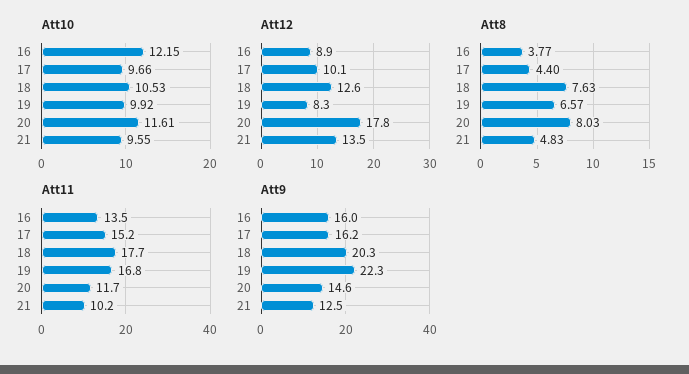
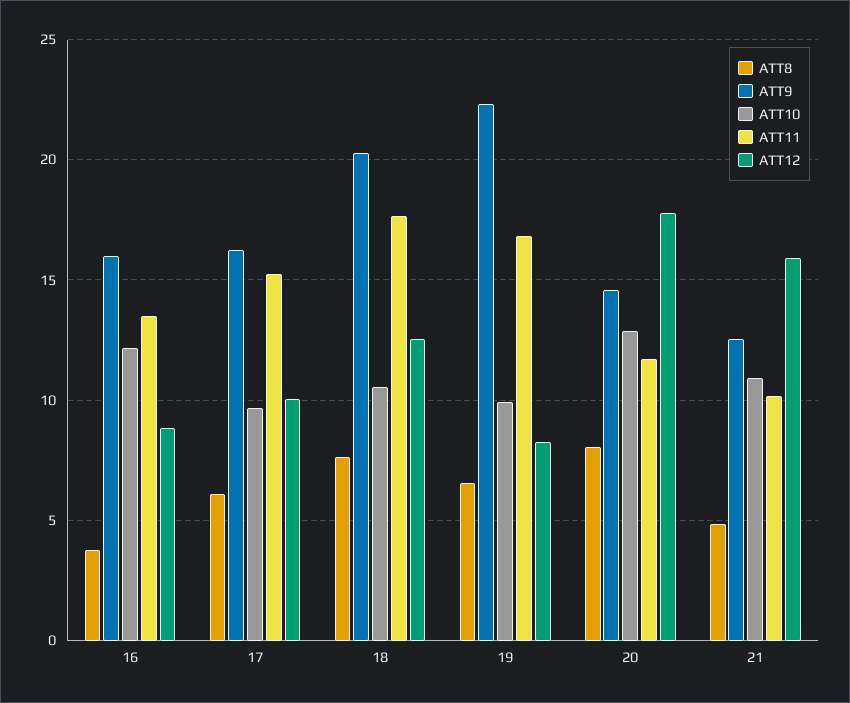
  {
    "Att10": {
      "16": 12.15,
      "17": 9.66,
      "18": 10.53,
      "19": 9.92,
-     "20": 11.61,
+     "20": 13,
-     "21": 9.55
+     "21": 11
    },
    "Att12": {
      "16": 8.9,
      "17": 10.1,
      "18": 12.6,
      "19": 8.3,
      "20": 17.8,
-     "21": 13.5
+     "21": 16
    },
    "Att8": {
      "16": 3.77,
-     "17": 4.4,
+     "17": 6,
      "18": 7.63,
      "19": 6.57,
      "20": 8.03,
      "21": 4.83
    },
    "Att11": {
      "16": 13.5,
      "17": 15.2,
      "18": 17.7,
      "19": 16.8,
      "20": 11.7,
      "21": 10.2
    },
    "Att9": {
      "16": 16,
      "17": 16.2,
      "18": 20.3,
      "19": 22.3,
      "20": 14.6,
      "21": 12.5
    }
  }

